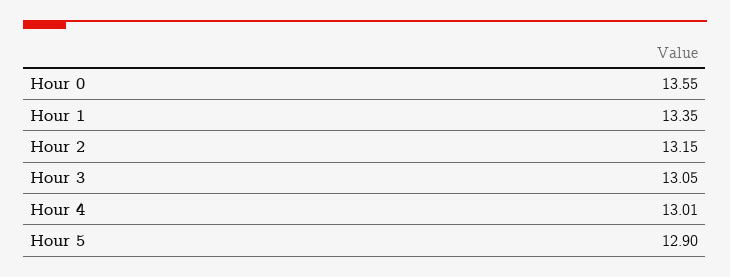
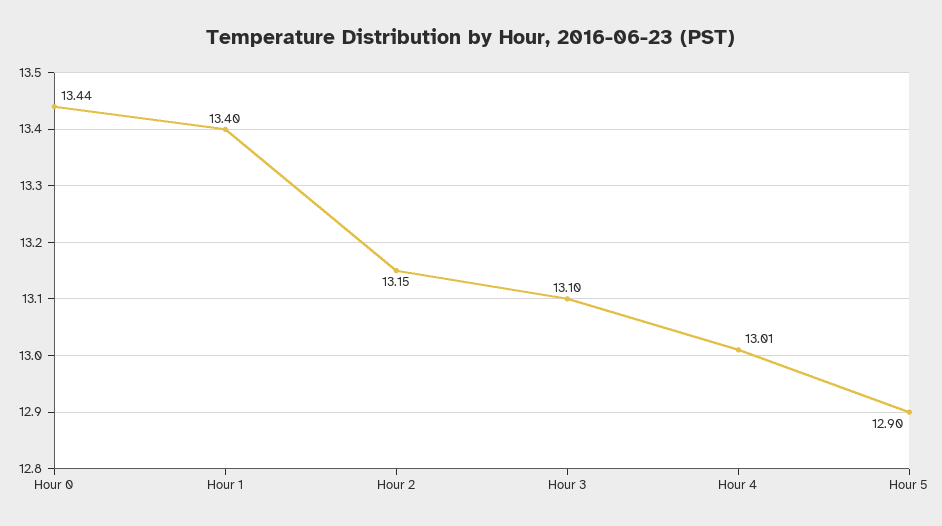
  {
-   "Hour 0": 13.55,
+   "Hour 0": 13.44,
-   "Hour 1": 13.35,
+   "Hour 1": 13.4,
    "Hour 2": 13.15,
-   "Hour 3": 13.05,
+   "Hour 3": 13.1,
    "Hour 4": 13.01,
    "Hour 5": 12.9
  }

